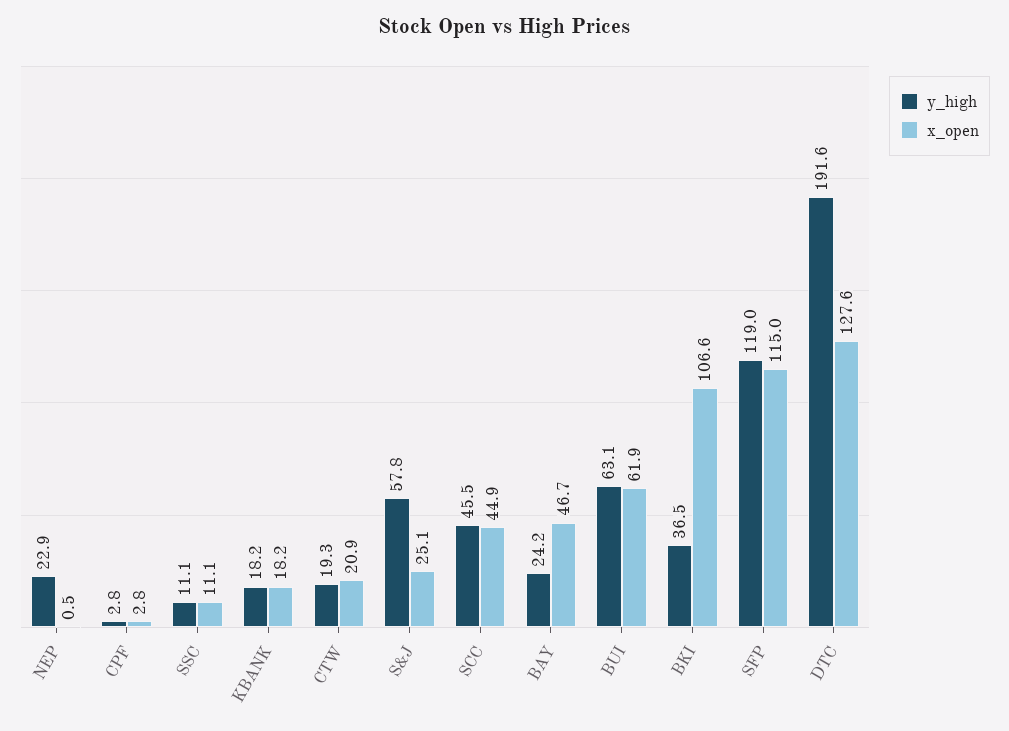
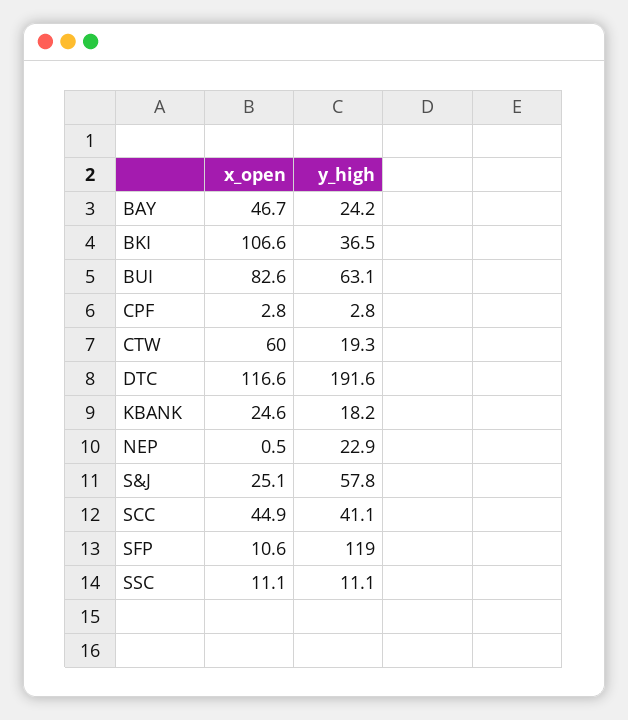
  {
    "y_high": {
      "NEP": 22.9,
      "CPF": 2.8,
      "SSC": 11.1,
      "KBANK": 18.2,
      "CTW": 19.3,
      "S&J": 57.8,
-     "SCC": 45.5,
+     "SCC": 41.1,
      "BAY": 24.2,
      "BUI": 63.1,
      "BKI": 36.5,
      "SFP": 119,
      "DTC": 191.6
    },
    "x_open": {
      "NEP": 0.5,
      "CPF": 2.8,
      "SSC": 11.1,
-     "KBANK": 18.2,
+     "KBANK": 24.6,
-     "CTW": 20.9,
+     "CTW": 60,
      "S&J": 25.1,
      "SCC": 44.9,
      "BAY": 46.7,
-     "BUI": 61.9,
+     "BUI": 82.6,
      "BKI": 106.6,
-     "SFP": 115,
+     "SFP": 10.6,
-     "DTC": 127.6
+     "DTC": 116.6
    }
  }

